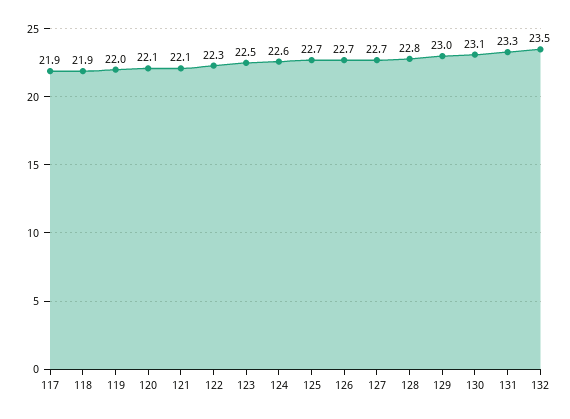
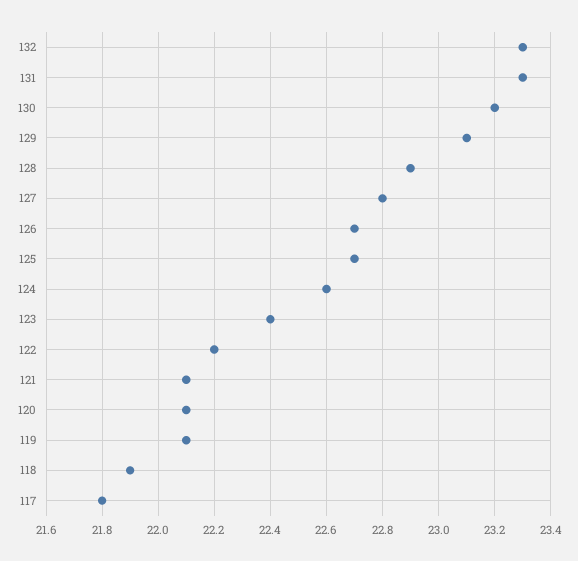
  {
-   "117": 21.9,
+   "117": 21.8,
    "118": 21.9,
-   "119": 22,
+   "119": 22.1,
    "120": 22.1,
    "121": 22.1,
-   "122": 22.3,
+   "122": 22.2,
-   "123": 22.5,
+   "123": 22.4,
    "124": 22.6,
    "125": 22.7,
    "126": 22.7,
-   "127": 22.7,
+   "127": 22.8,
-   "128": 22.8,
+   "128": 22.9,
-   "129": 23,
+   "129": 23.1,
-   "130": 23.1,
+   "130": 23.2,
    "131": 23.3,
-   "132": 23.5
+   "132": 23.3
  }

